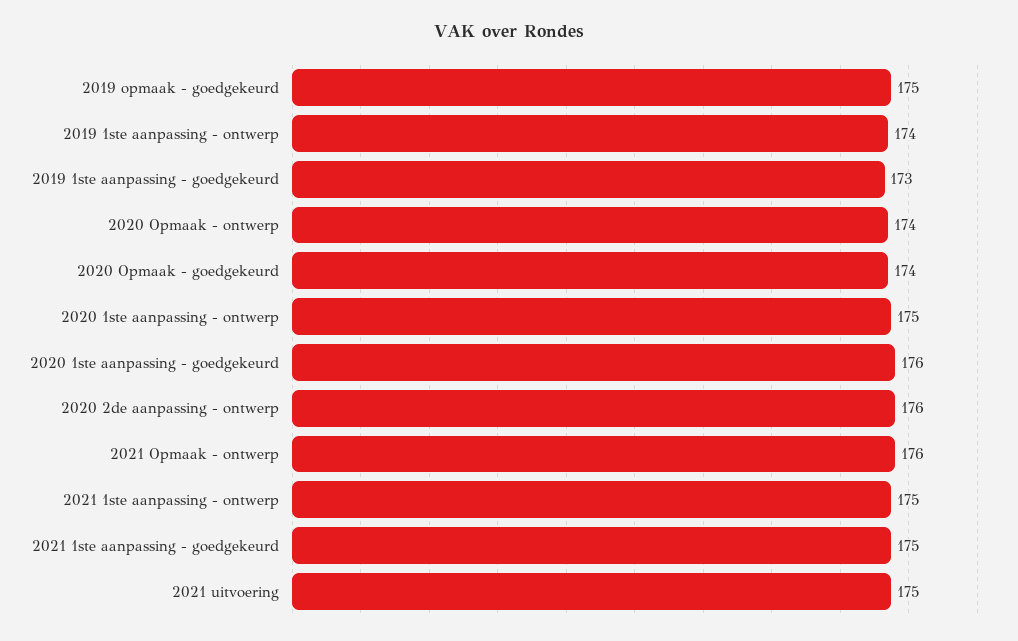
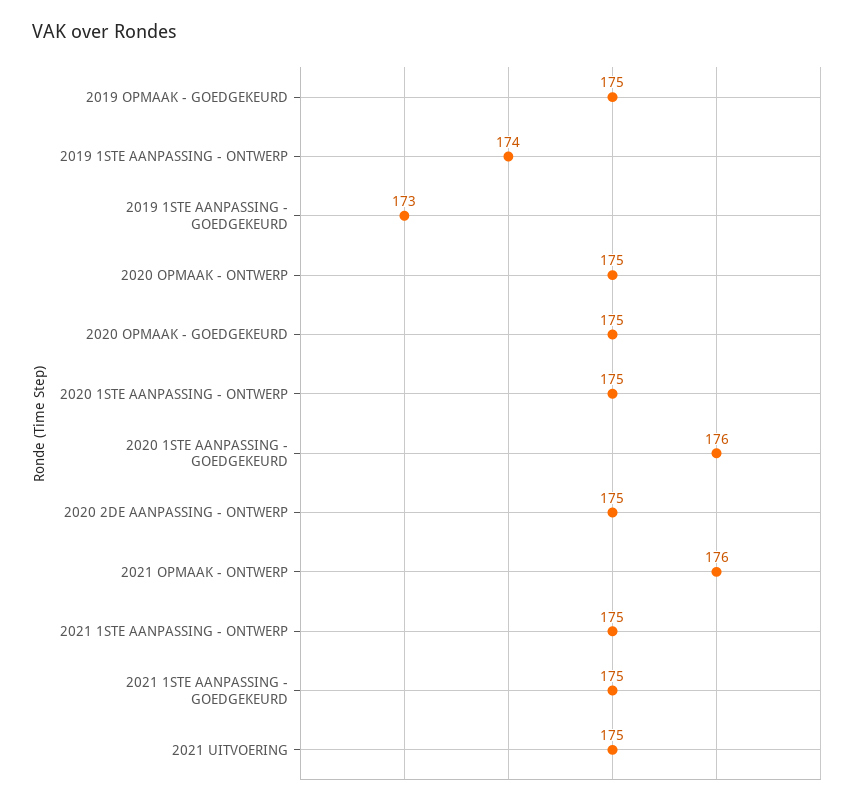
  {
    "2019 opmaak - goedgekeurd": 175,
    "2019 1ste aanpassing - ontwerp": 174,
    "2019 1ste aanpassing - goedgekeurd": 173,
-   "2020 Opmaak - ontwerp": 174,
+   "2020 Opmaak - ontwerp": 175,
-   "2020 Opmaak - goedgekeurd": 174,
+   "2020 Opmaak - goedgekeurd": 175,
    "2020 1ste aanpassing - ontwerp": 175,
    "2020 1ste aanpassing - goedgekeurd": 176,
-   "2020 2de aanpassing - ontwerp": 176,
+   "2020 2de aanpassing - ontwerp": 175,
    "2021 Opmaak - ontwerp": 176,
    "2021 1ste aanpassing - ontwerp": 175,
    "2021 1ste aanpassing - goedgekeurd": 175,
    "2021 uitvoering": 175
  }

